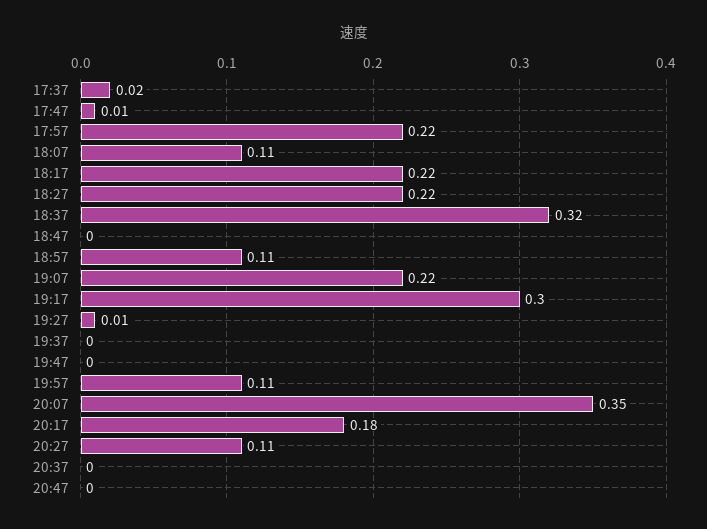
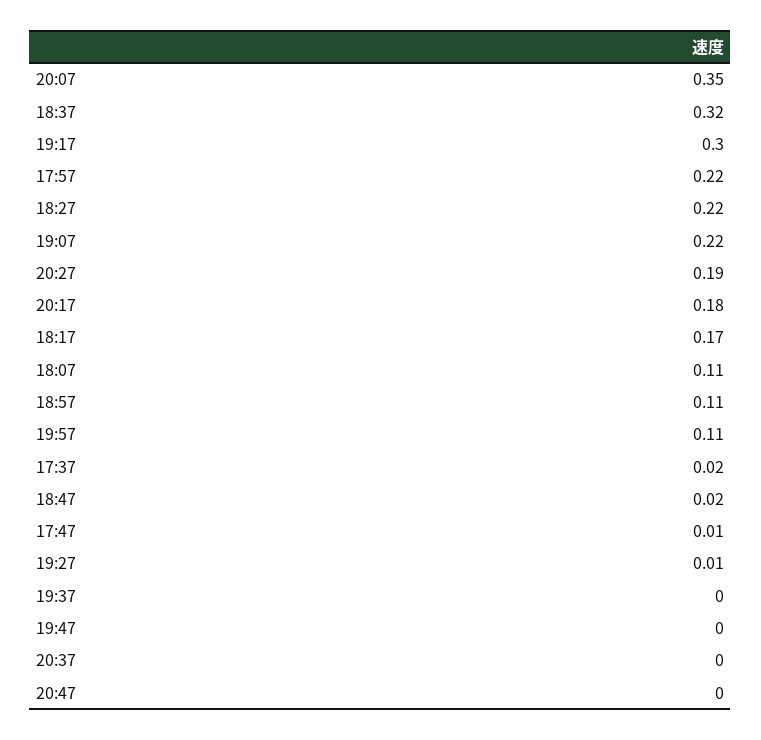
  {
    "17:37": 0.02,
    "17:47": 0.01,
    "17:57": 0.22,
    "18:07": 0.11,
-   "18:17": 0.22,
+   "18:17": 0.17,
    "18:27": 0.22,
    "18:37": 0.32,
-   "18:47": 0,
+   "18:47": 0.02,
    "18:57": 0.11,
    "19:07": 0.22,
    "19:17": 0.3,
    "19:27": 0.01,
    "19:37": 0,
    "19:47": 0,
    "19:57": 0.11,
    "20:07": 0.35,
    "20:17": 0.18,
-   "20:27": 0.11,
+   "20:27": 0.19,
    "20:37": 0,
    "20:47": 0
  }

